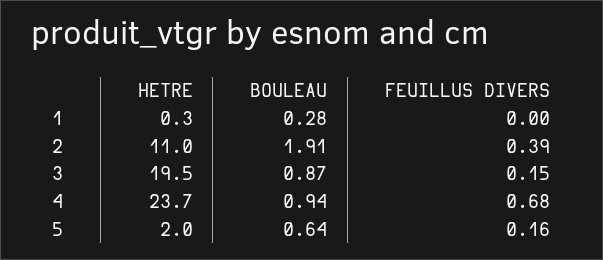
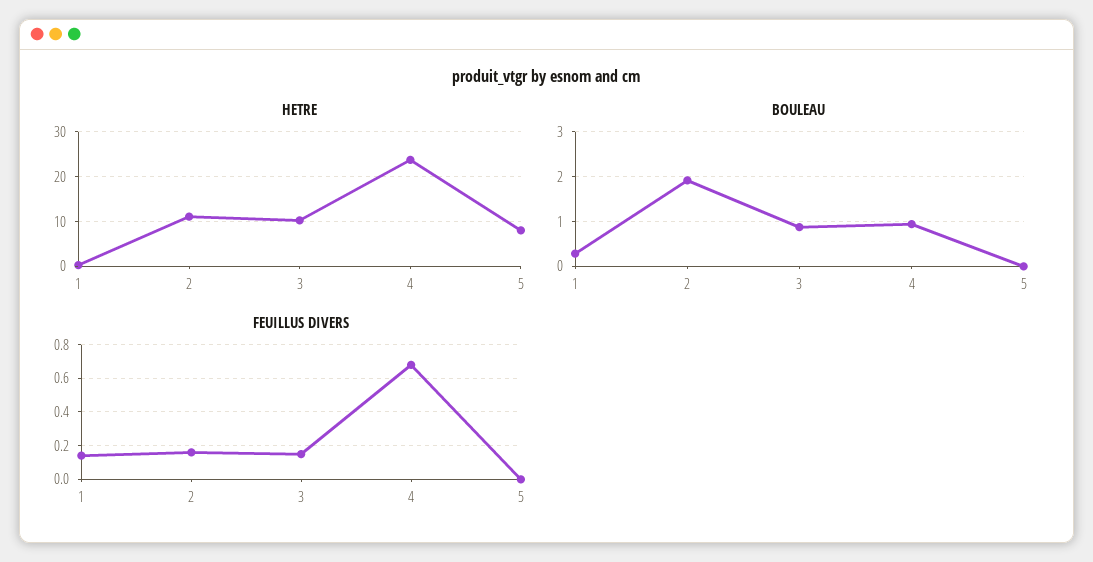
  {
    "HETRE": {
      "1": 0.3,
      "2": 11,
-     "3": 19.5,
+     "3": 10,
      "4": 23.7,
-     "5": 2
+     "5": 8
    },
    "BOULEAU": {
      "1": 0.28,
      "2": 1.91,
      "3": 0.87,
      "4": 0.94,
-     "5": 0.64
+     "5": 0
    },
    "FEUILLUS DIVERS": {
-     "1": 0,
+     "1": 0.15,
-     "2": 0.39,
+     "2": 0.15,
      "3": 0.15,
      "4": 0.68,
-     "5": 0.16
+     "5": 0
    }
  }

